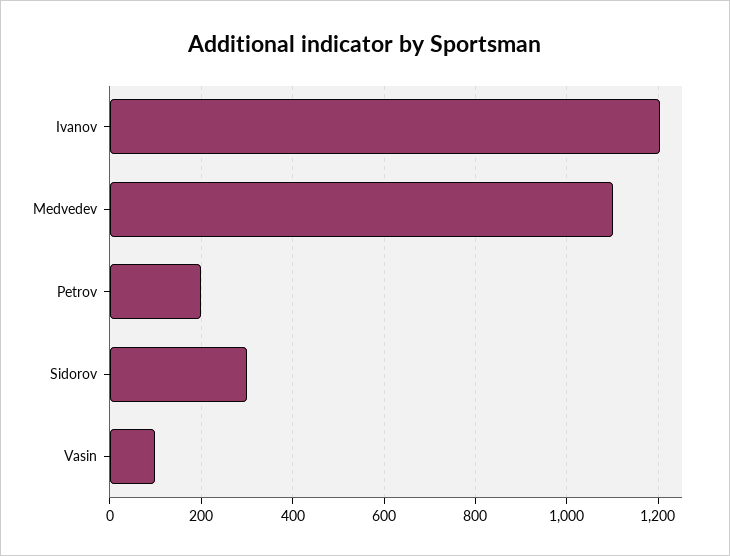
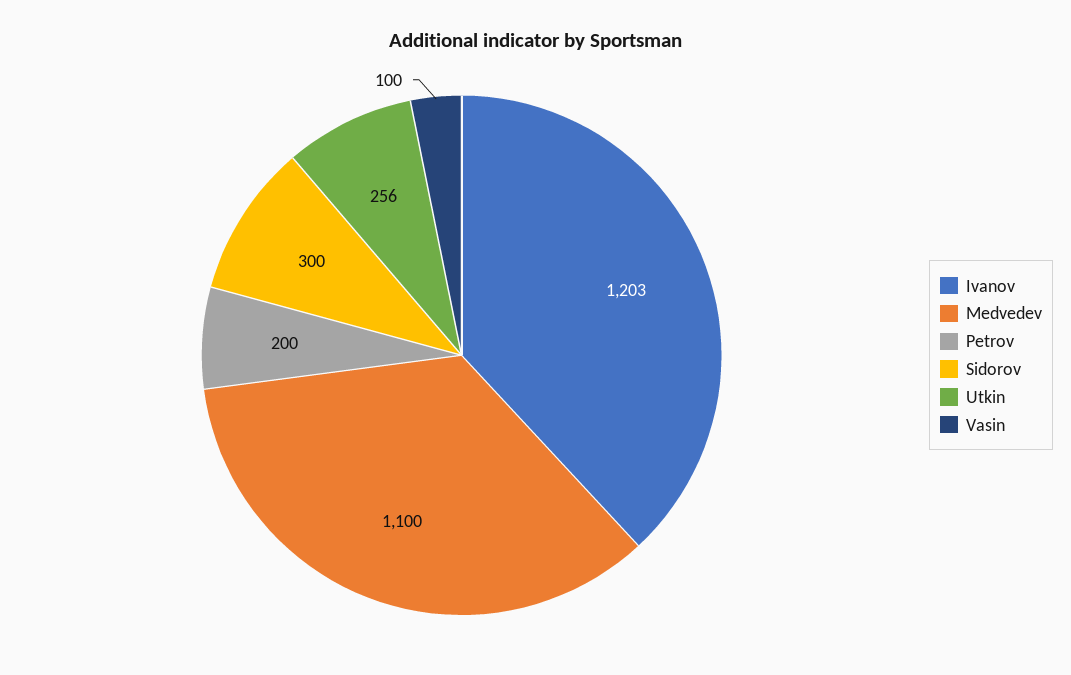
  {
    "Ivanov": 1203,
    "Medvedev": 1100,
    "Petrov": 200,
    "Sidorov": 300,
-   "Vasin": 100
+   "Vasin": 100,
+   "Utkin": 256
  }

